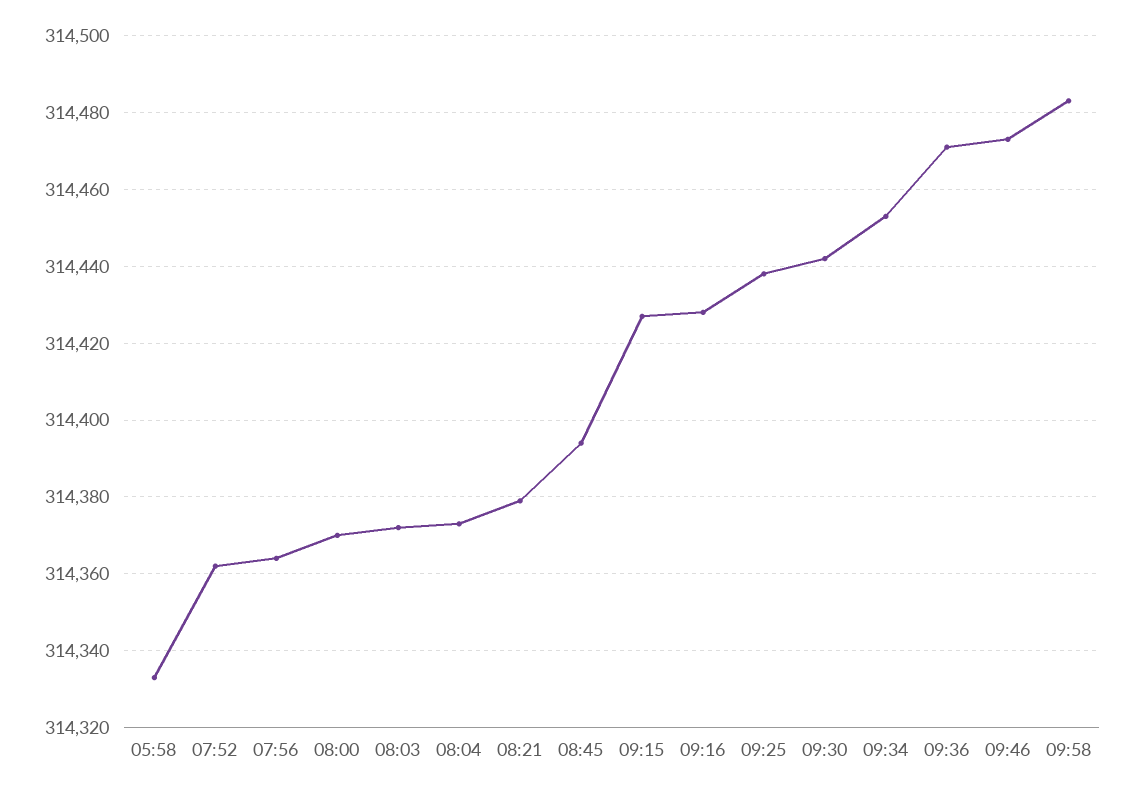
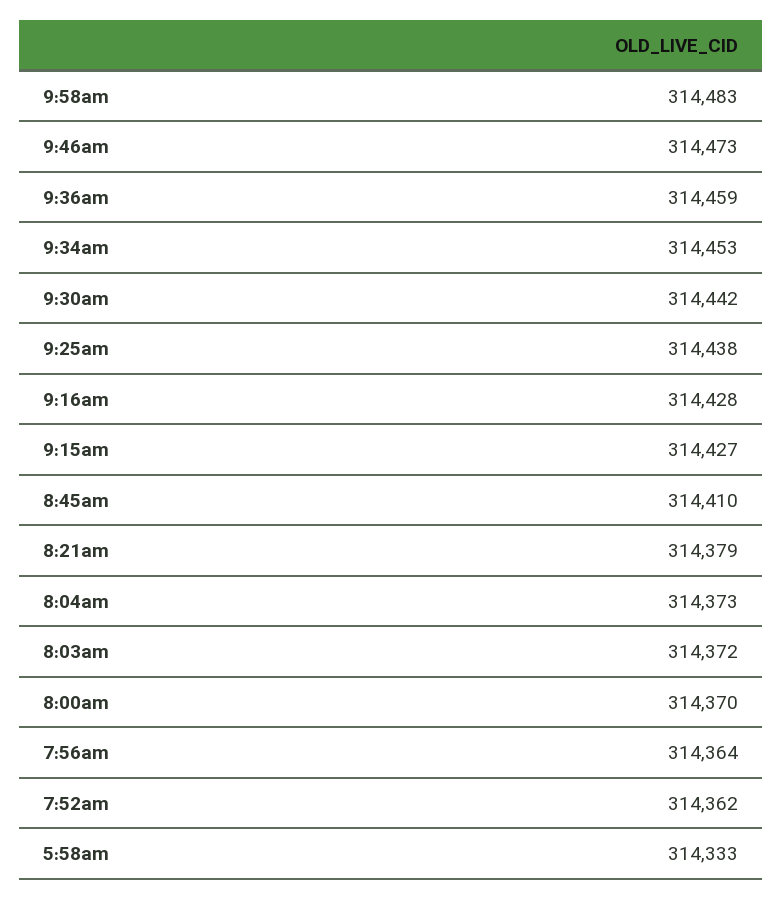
  {
    "05:58": 314333,
    "07:52": 314362,
    "07:56": 314364,
    "08:00": 314370,
    "08:03": 314372,
    "08:04": 314373,
    "08:21": 314379,
-   "08:45": 314395,
+   "08:45": 314410,
    "09:15": 314427,
    "09:16": 314428,
    "09:25": 314438,
    "09:30": 314442,
    "09:34": 314453,
-   "09:36": 314470,
+   "09:36": 314459,
    "09:46": 314473,
    "09:58": 314483
  }

